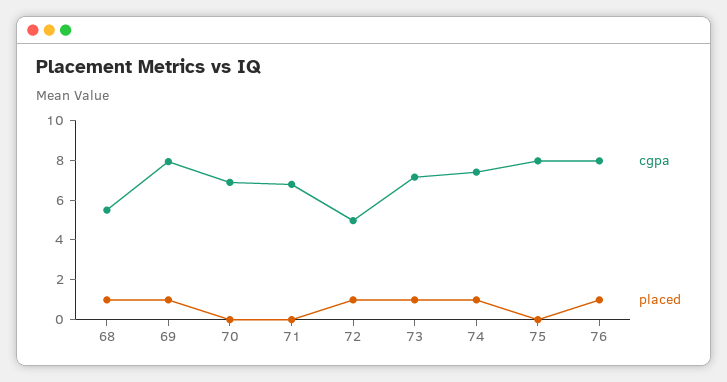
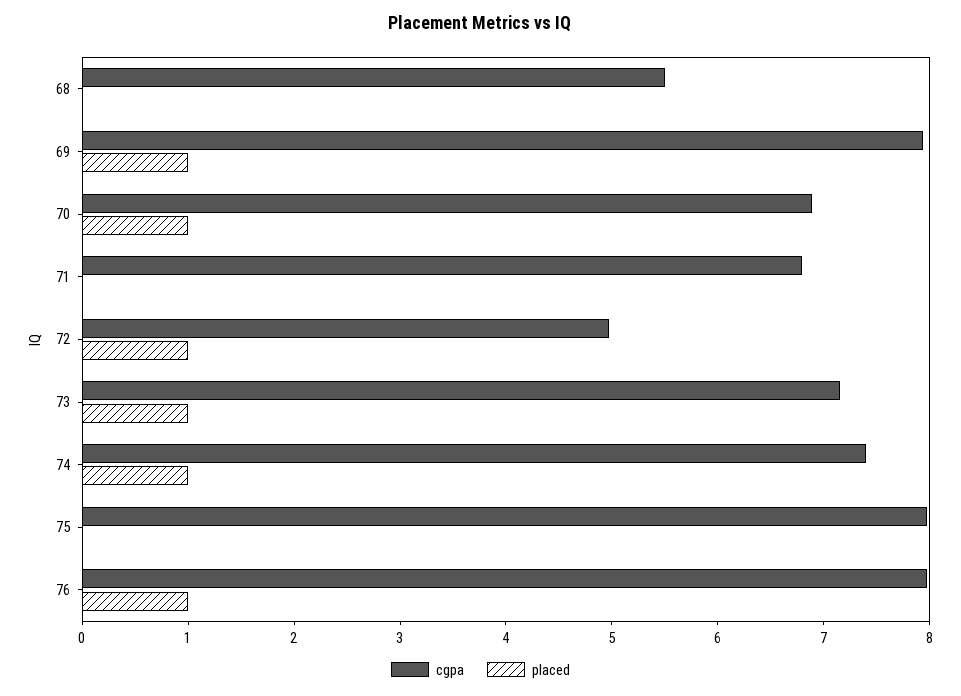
  {
    "cgpa": {
      "68": 5.6,
      "69": 8,
      "70": 6.8,
      "71": 6.8,
      "72": 5,
      "73": 7.2,
      "74": 7.4,
      "75": 8,
      "76": 8
    },
    "placed": {
-     "68": 1,
+     "68": 0,
      "69": 1,
-     "70": 0,
+     "70": 1,
      "71": 0,
      "72": 1,
      "73": 1,
      "74": 1,
      "75": 0,
      "76": 1
    }
  }

